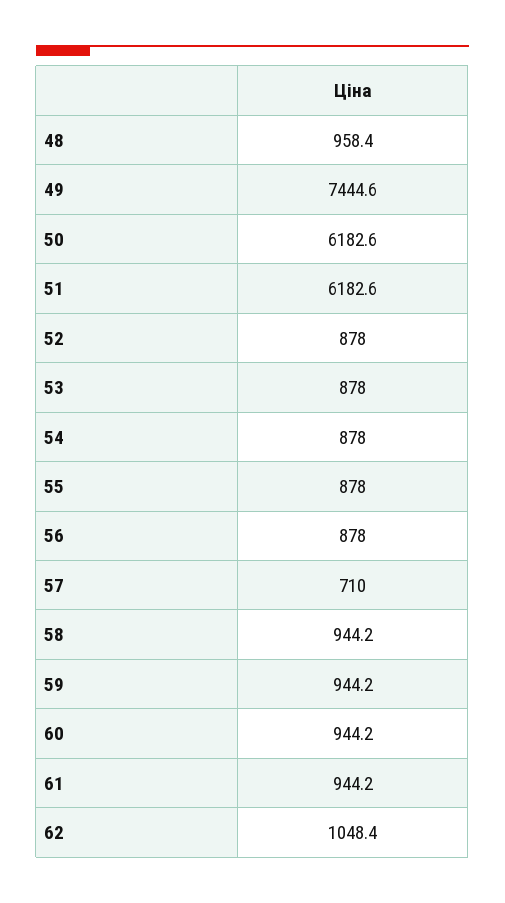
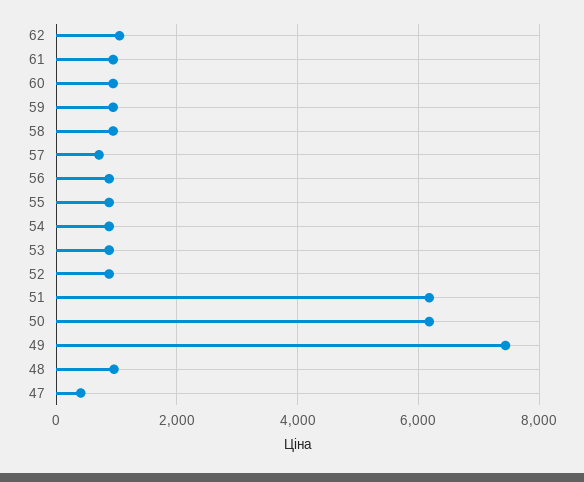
  {
    "48": 958.4,
    "49": 7444.6,
    "50": 6182.6,
    "51": 6182.6,
    "52": 878,
    "53": 878,
    "54": 878,
    "55": 878,
    "56": 878,
    "57": 710,
    "58": 944.2,
    "59": 944.2,
    "60": 944.2,
    "61": 944.2,
-   "62": 1048.4
+   "62": 1048.4,
+   "47": 400
  }

